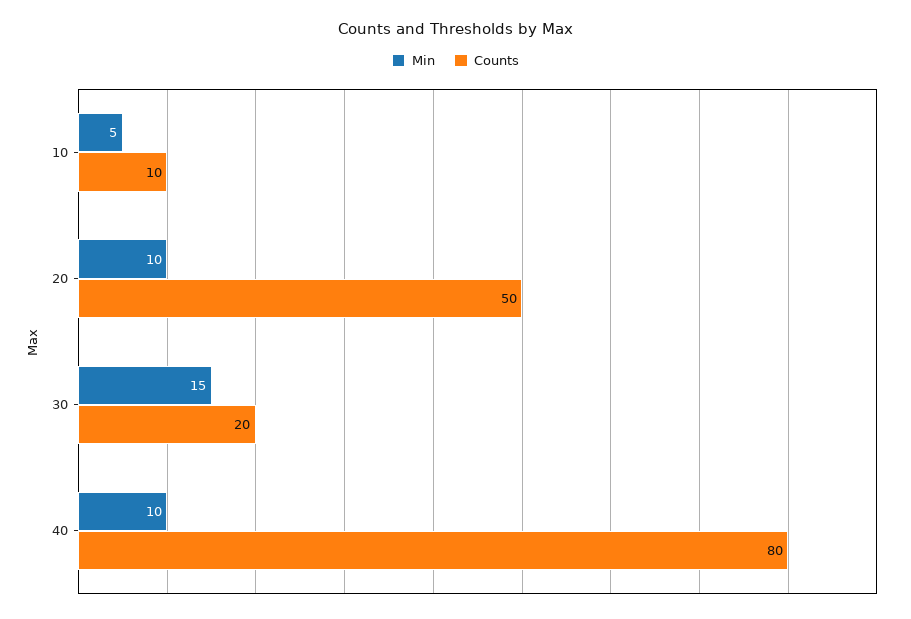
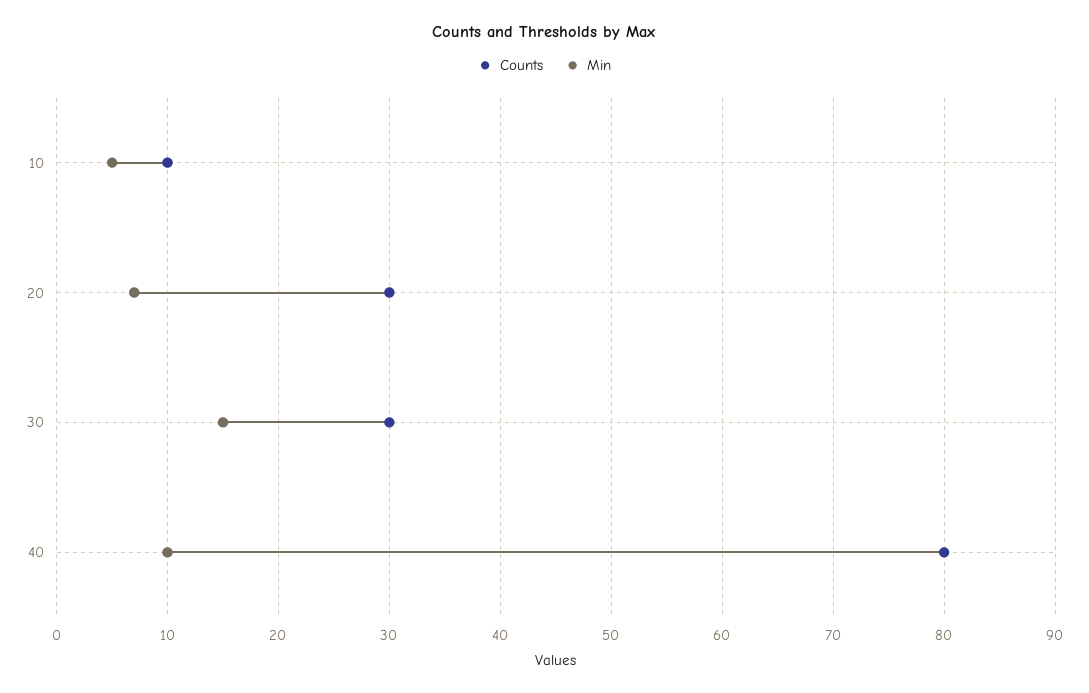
  {
    "Min": {
      "10": 5,
-     "20": 10,
+     "20": 7,
      "30": 15,
      "40": 10
    },
    "Counts": {
      "10": 10,
-     "20": 50,
+     "20": 30,
-     "30": 20,
+     "30": 30,
      "40": 80
    }
  }

